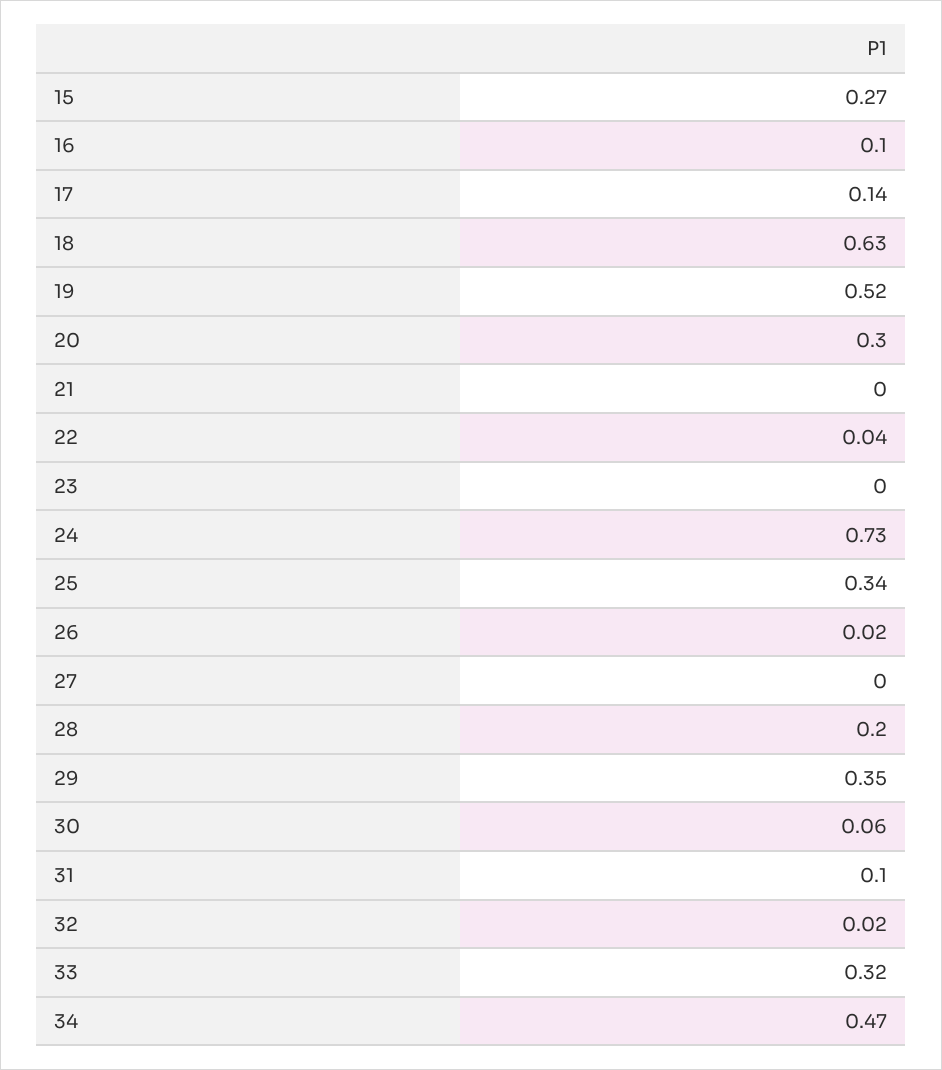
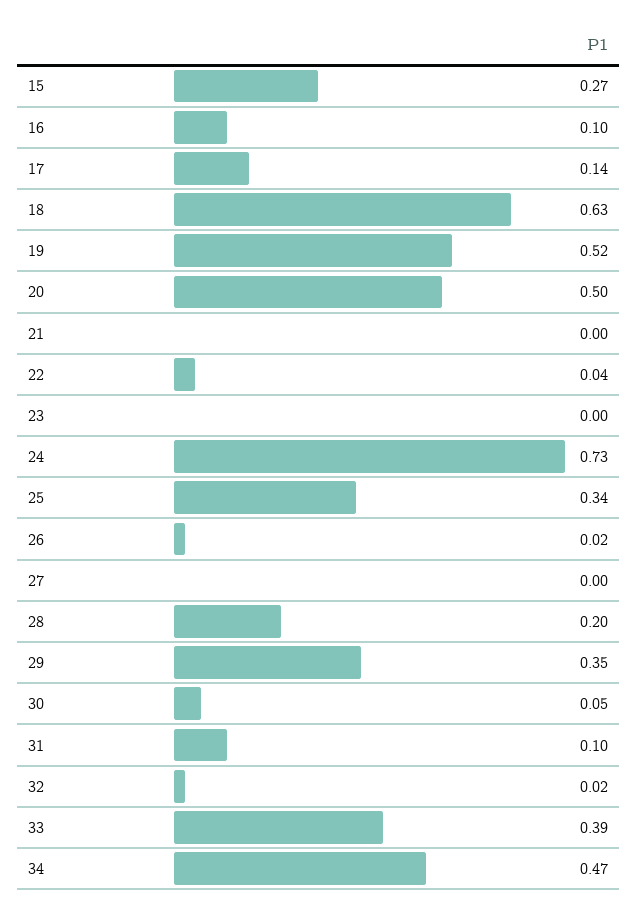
  {
    "15": 0.27,
    "16": 0.1,
    "17": 0.14,
    "18": 0.63,
    "19": 0.52,
-   "20": 0.3,
+   "20": 0.5,
    "21": 0,
    "22": 0.04,
    "23": 0,
    "24": 0.73,
    "25": 0.34,
    "26": 0.02,
    "27": 0,
    "28": 0.2,
    "29": 0.35,
-   "30": 0.06,
+   "30": 0.05,
    "31": 0.1,
    "32": 0.02,
-   "33": 0.32,
+   "33": 0.39,
    "34": 0.47
  }

